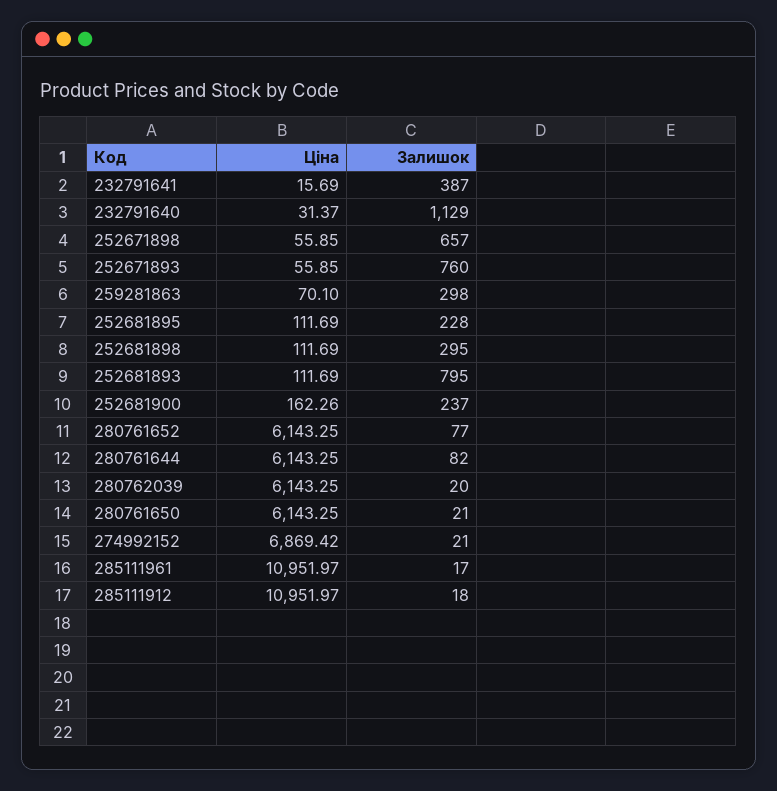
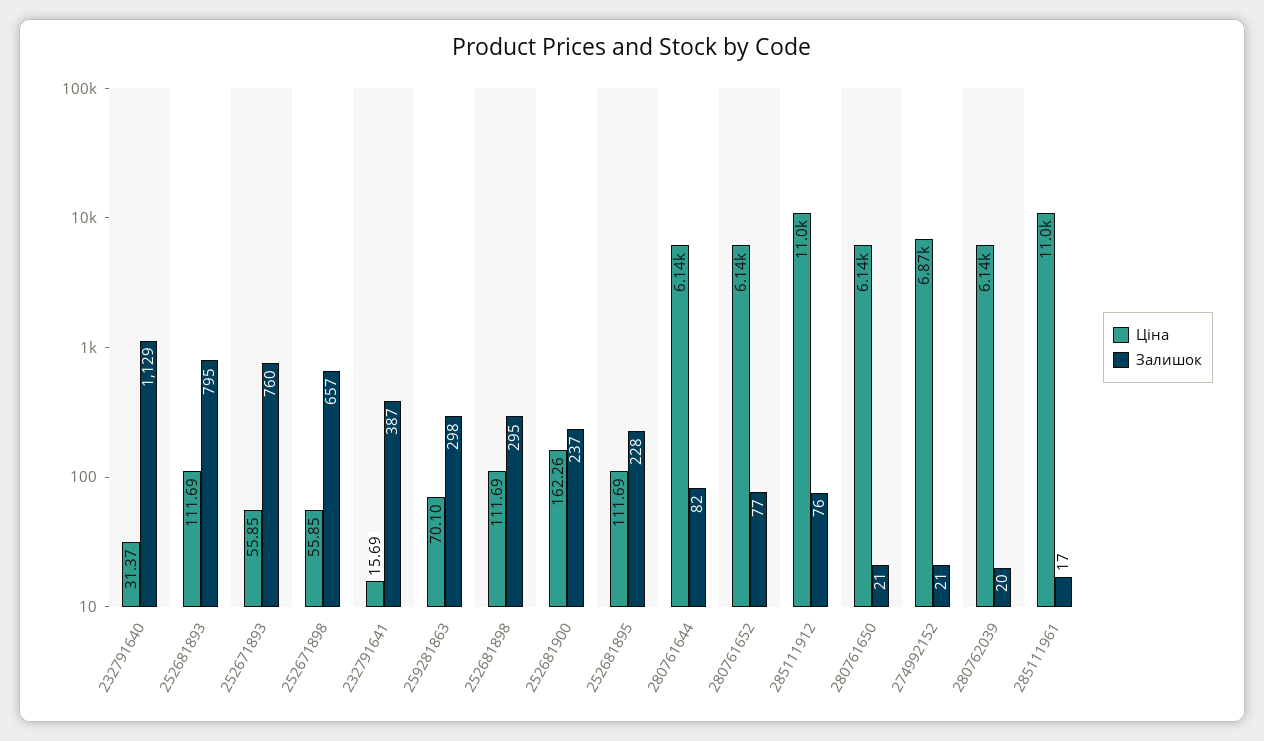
  {
    "Ціна": {
      "232791641": 15.69,
      "232791640": 31.37,
      "252671898": 55.85,
      "252671893": 55.85,
      "259281863": 70.1,
      "252681895": 111.69,
      "252681898": 111.69,
      "252681893": 111.69,
      "252681900": 162.26,
      "280761652": 6143.25,
      "280761644": 6143.25,
      "280762039": 6143.25,
      "280761650": 6143.25,
      "274992152": 6869.42,
      "285111961": 10951.97,
      "285111912": 10951.97
    },
    "Залишок": {
      "232791641": 387,
      "232791640": 1129,
      "252671898": 657,
      "252671893": 760,
      "259281863": 298,
      "252681895": 228,
      "252681898": 295,
      "252681893": 795,
      "252681900": 237,
      "280761652": 77,
      "280761644": 82,
      "280762039": 20,
      "280761650": 21,
      "274992152": 21,
      "285111961": 17,
-     "285111912": 18
+     "285111912": 76
    }
  }

